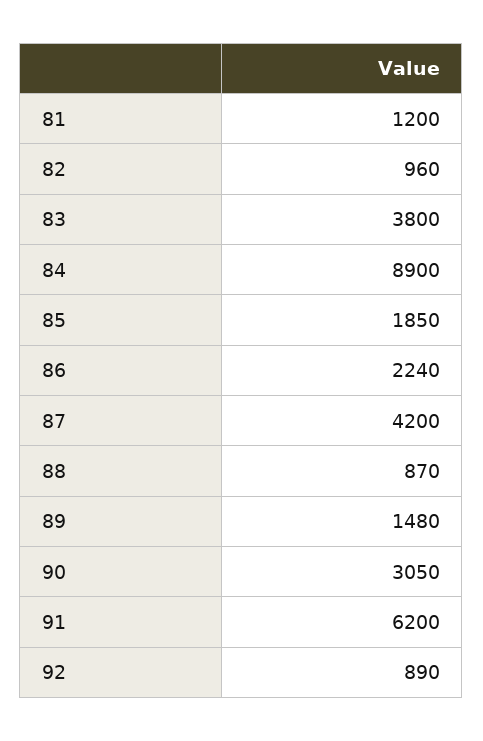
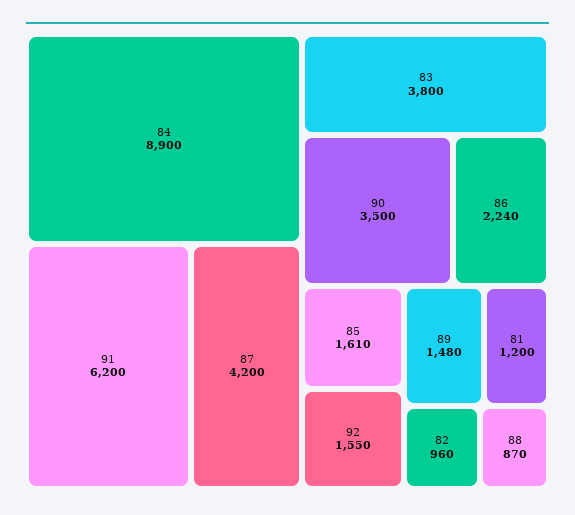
  {
    "81": 1200,
    "82": 960,
    "83": 3800,
    "84": 8900,
-   "85": 1850,
+   "85": 1610,
    "86": 2240,
    "87": 4200,
    "88": 870,
    "89": 1480,
-   "90": 3050,
+   "90": 3500,
    "91": 6200,
-   "92": 890
+   "92": 1550
  }

